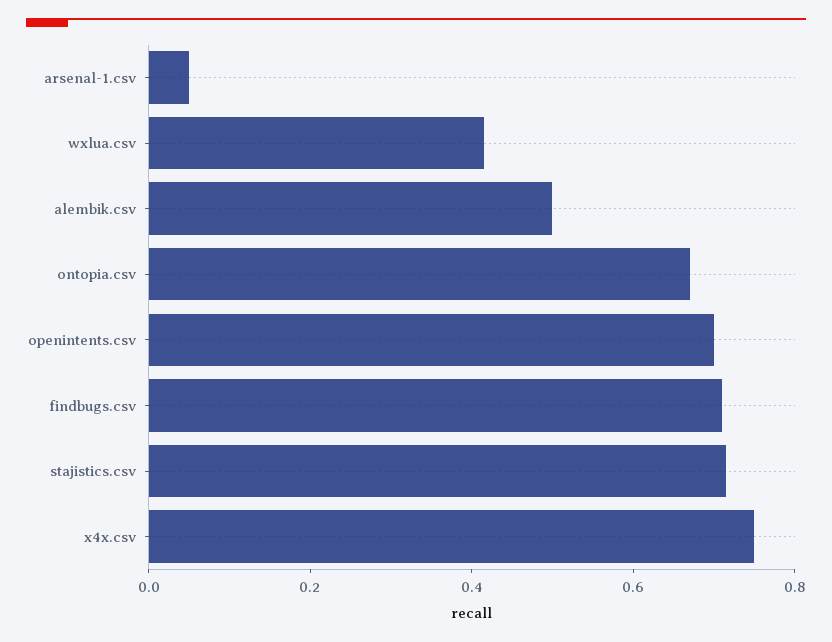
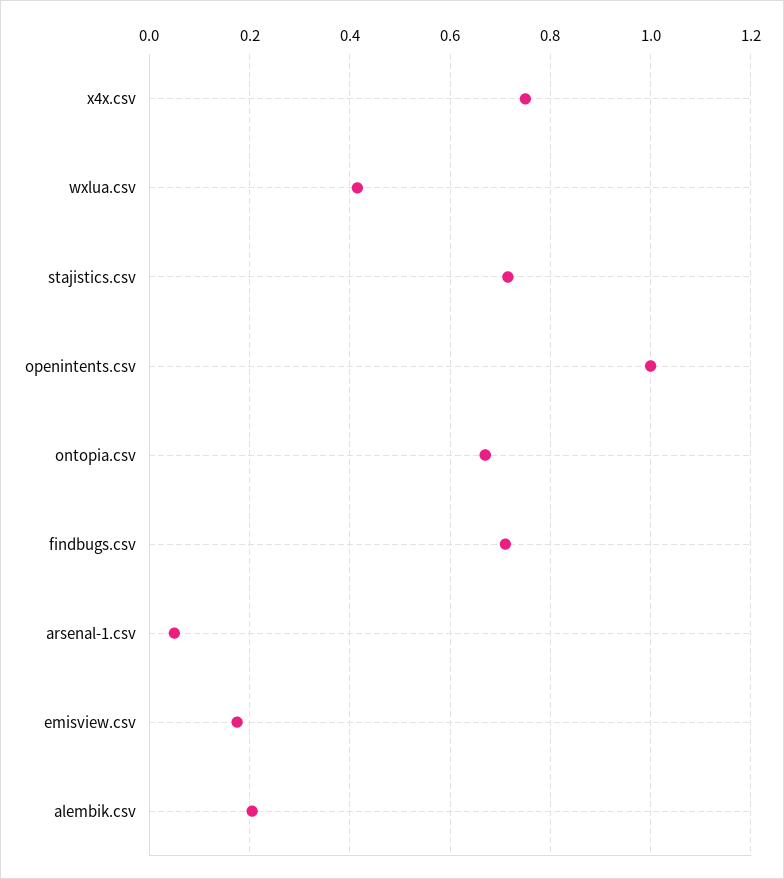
  {
    "arsenal-1.csv": 0.06,
    "wxlua.csv": 0.42,
-   "alembik.csv": 0.5,
+   "alembik.csv": 0.2,
    "ontopia.csv": 0.68,
-   "openintents.csv": 0.7,
+   "openintents.csv": 1,
    "findbugs.csv": 0.72,
    "stajistics.csv": 0.72,
-   "x4x.csv": 0.76
+   "x4x.csv": 0.76,
+   "emisview.csv": 0.18
  }

